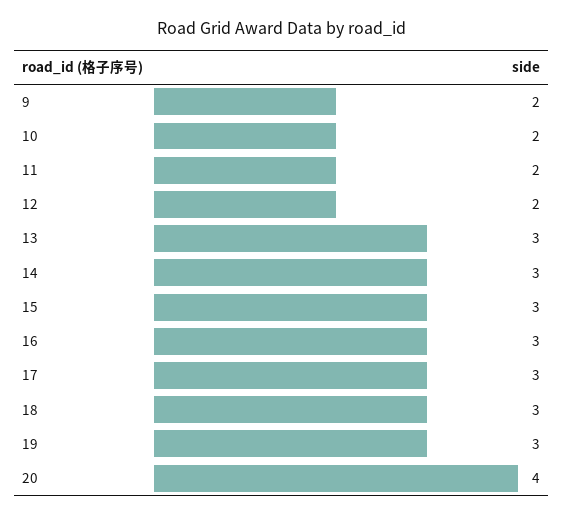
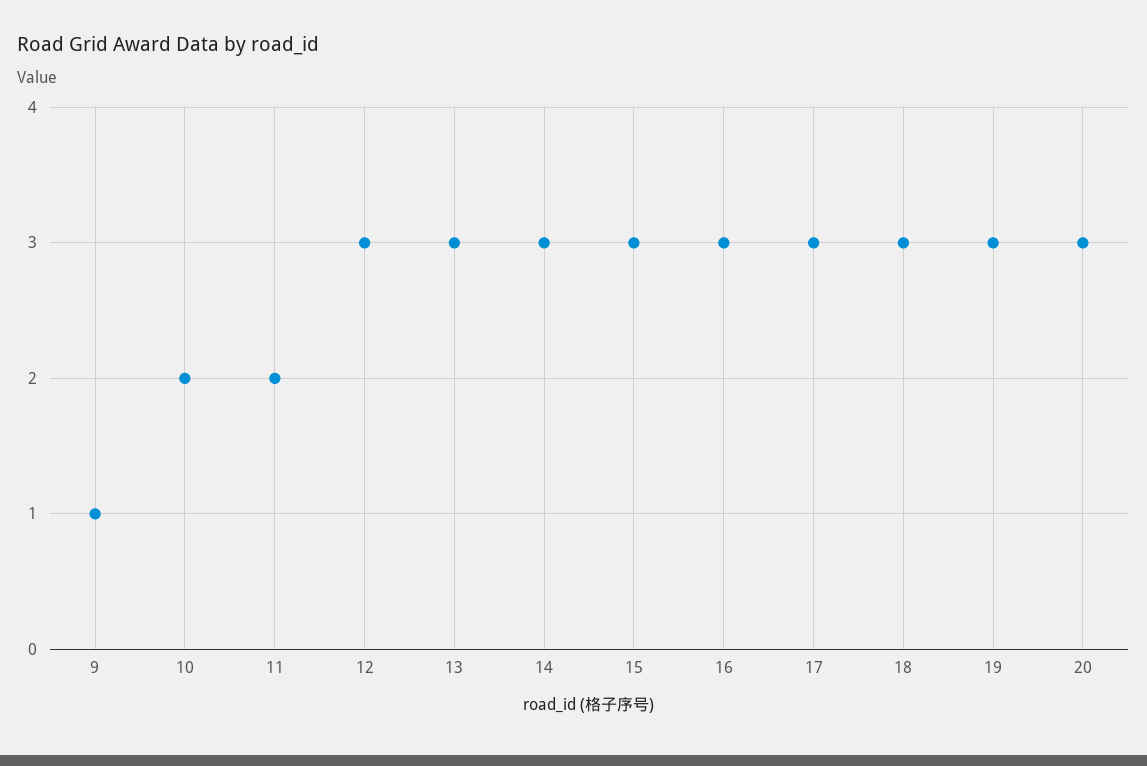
  {
-   "9": 2,
+   "9": 1,
    "10": 2,
    "11": 2,
-   "12": 2,
+   "12": 3,
    "13": 3,
    "14": 3,
    "15": 3,
    "16": 3,
    "17": 3,
    "18": 3,
    "19": 3,
-   "20": 4
+   "20": 3
  }

